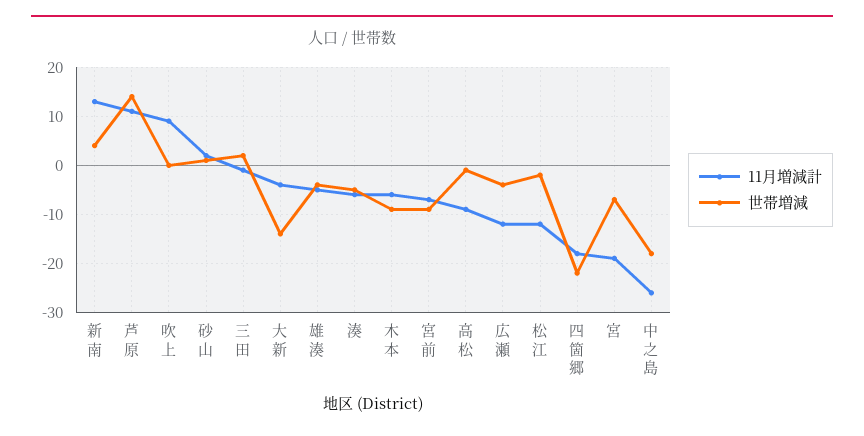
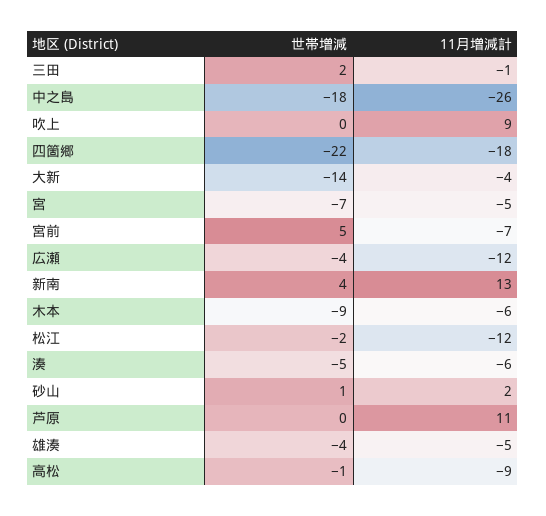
  {
    "11月増減計": {
      "新南": 13,
      "芦原": 11,
      "吹上": 9,
      "砂山": 2,
      "三田": -1,
      "大新": -4,
      "雄湊": -5,
      "湊": -6,
      "木本": -6,
      "宮前": -7,
      "高松": -9,
      "広瀬": -12,
      "松江": -12,
      "四箇郷": -18,
-     "宮": -20,
+     "宮": -5,
      "中之島": -26
    },
    "世帯増減": {
      "新南": 4,
-     "芦原": 15,
+     "芦原": 0,
      "吹上": 0,
      "砂山": 1,
      "三田": 2,
      "大新": -14,
      "雄湊": -4,
      "湊": -5,
      "木本": -9,
-     "宮前": -10,
+     "宮前": 5,
      "高松": -1,
      "広瀬": -4,
      "松江": -2,
      "四箇郷": -22,
      "宮": -7,
      "中之島": -18
    }
  }

